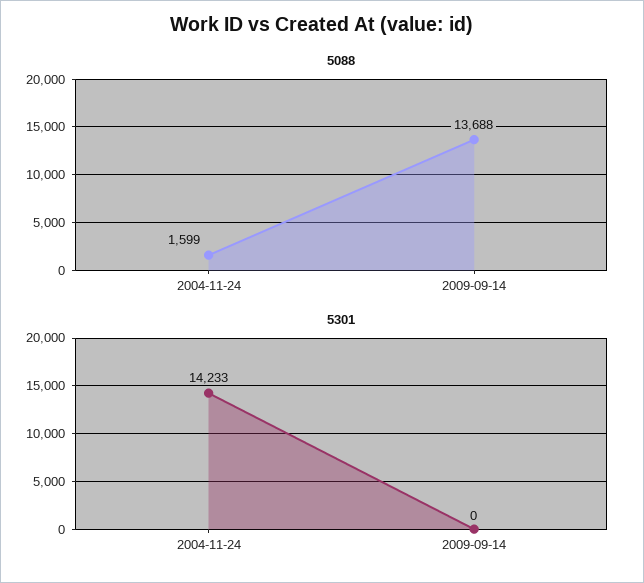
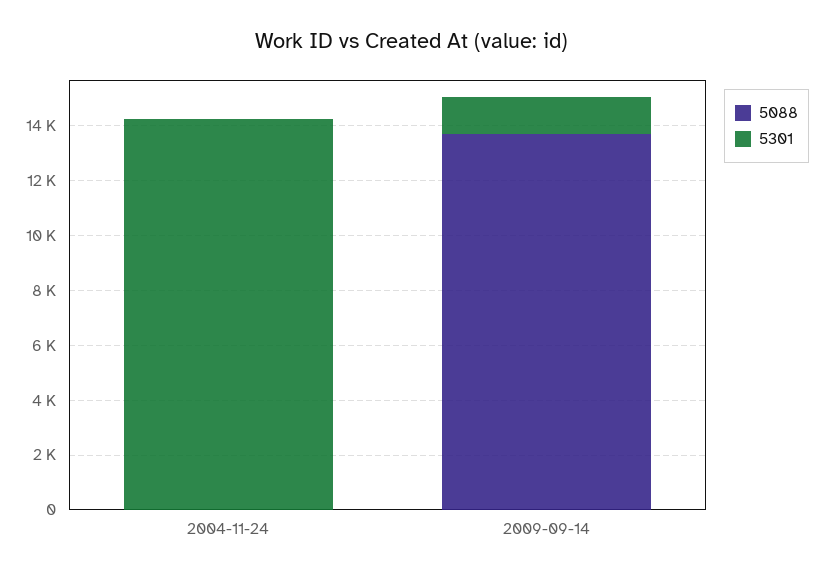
  {
    "5088": {
-     "2004-11-24": 1599,
+     "2004-11-24": 0,
      "2009-09-14": 13688
    },
    "5301": {
      "2004-11-24": 14233,
-     "2009-09-14": 0
+     "2009-09-14": 1500
    }
  }

